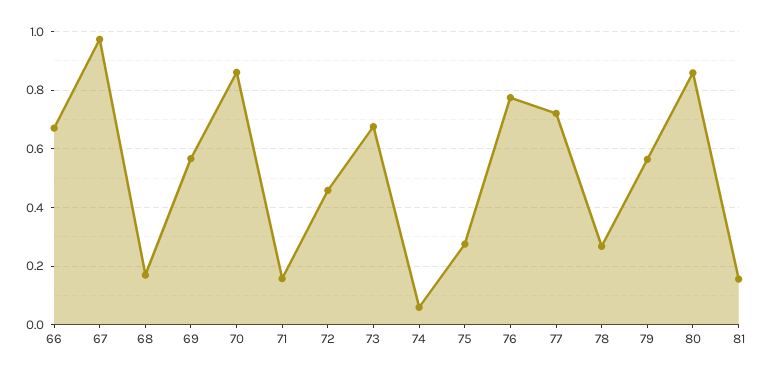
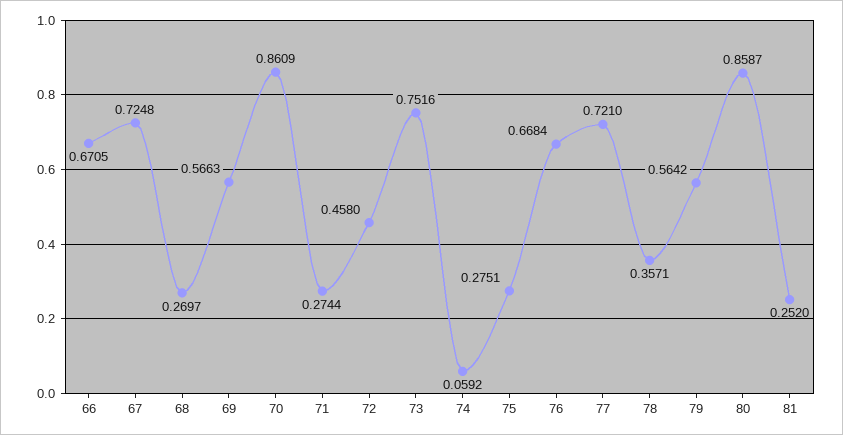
  {
    "66": 0.6705,
-   "67": 0.975,
+   "67": 0.7248,
-   "68": 0.175,
+   "68": 0.2697,
    "69": 0.5663,
    "70": 0.8609,
-   "71": 0.15,
+   "71": 0.2744,
    "72": 0.458,
-   "73": 0.675,
+   "73": 0.7516,
    "74": 0.0592,
    "75": 0.2751,
-   "76": 0.775,
+   "76": 0.6684,
    "77": 0.721,
-   "78": 0.275,
+   "78": 0.3571,
    "79": 0.5642,
    "80": 0.8587,
-   "81": 0.15
+   "81": 0.252
  }

